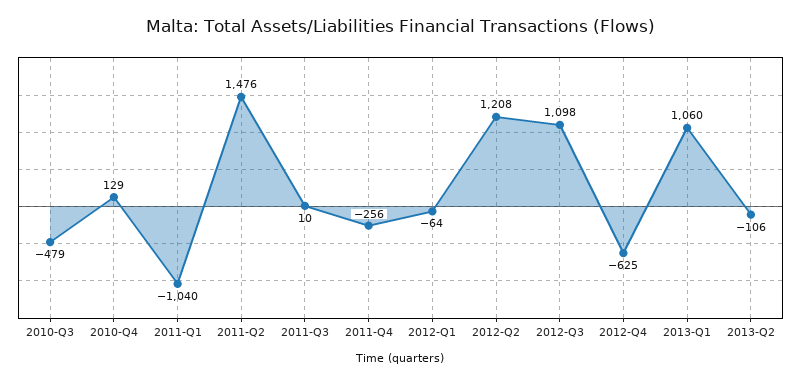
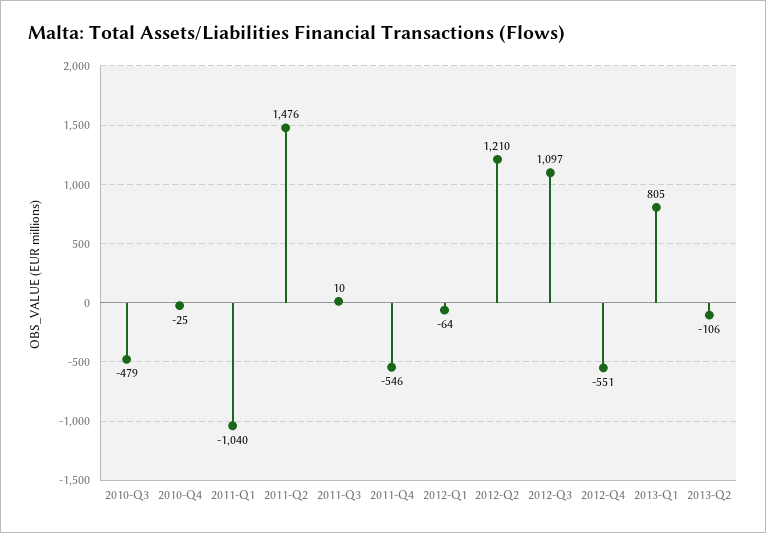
  {
    "2010-Q3": -479,
-   "2010-Q4": 129,
+   "2010-Q4": -25,
    "2011-Q1": -1040,
    "2011-Q2": 1476,
    "2011-Q3": 10,
-   "2011-Q4": -256,
+   "2011-Q4": -546,
    "2012-Q1": -64,
-   "2012-Q2": 1208,
+   "2012-Q2": 1210,
-   "2012-Q3": 1098,
+   "2012-Q3": 1097,
-   "2012-Q4": -625,
+   "2012-Q4": -551,
-   "2013-Q1": 1060,
+   "2013-Q1": 805,
    "2013-Q2": -106
  }

